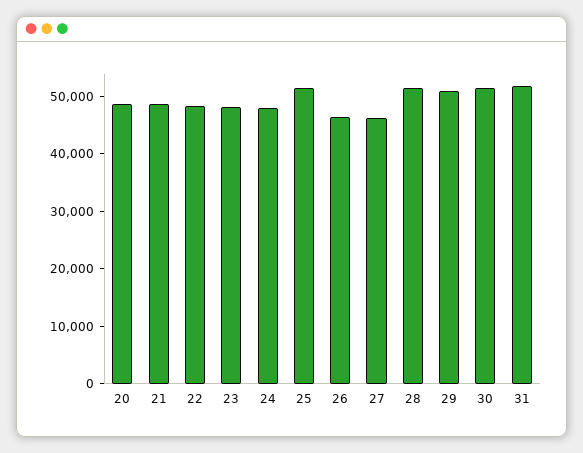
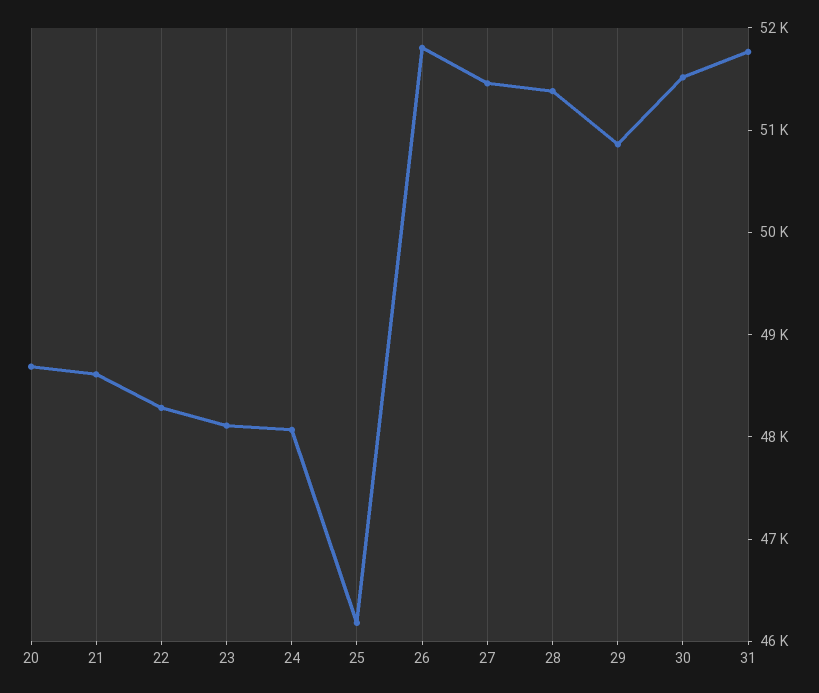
  {
    "20": 48600,
    "21": 48600,
    "22": 48200,
    "23": 48200,
    "24": 48000,
-   "25": 52000,
+   "25": 46200,
-   "26": 46000,
+   "26": 51800,
-   "27": 46000,
+   "27": 51400,
    "28": 51400,
    "29": 50800,
    "30": 51600,
    "31": 51800
  }

